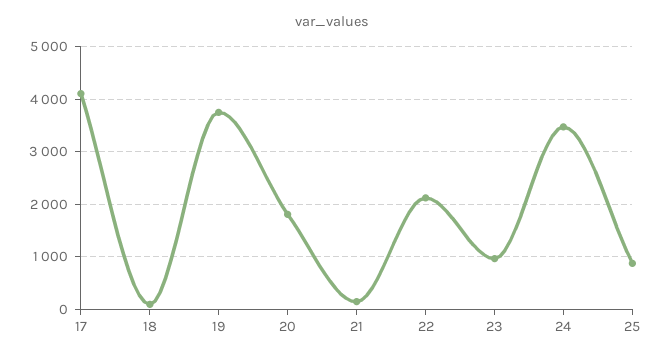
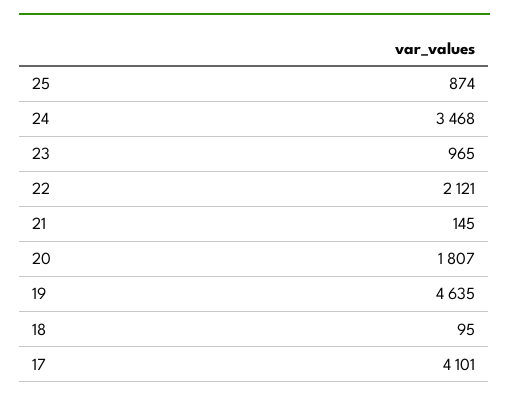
  {
    "17": 4101,
    "18": 95,
-   "19": 3800,
+   "19": 4635,
    "20": 1807,
    "21": 145,
    "22": 2121,
    "23": 965,
    "24": 3468,
    "25": 874
  }

